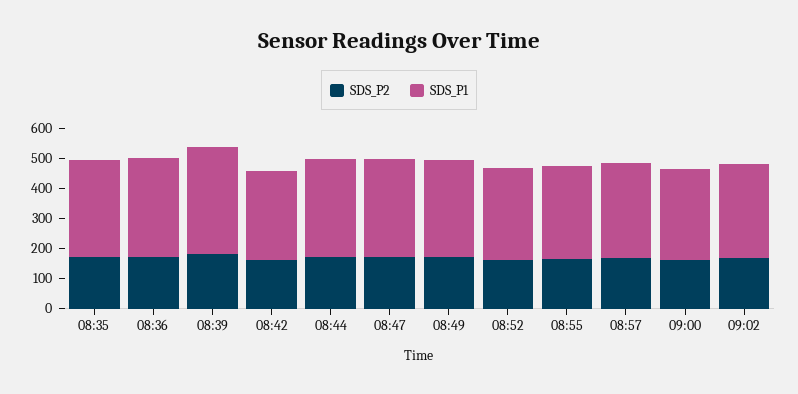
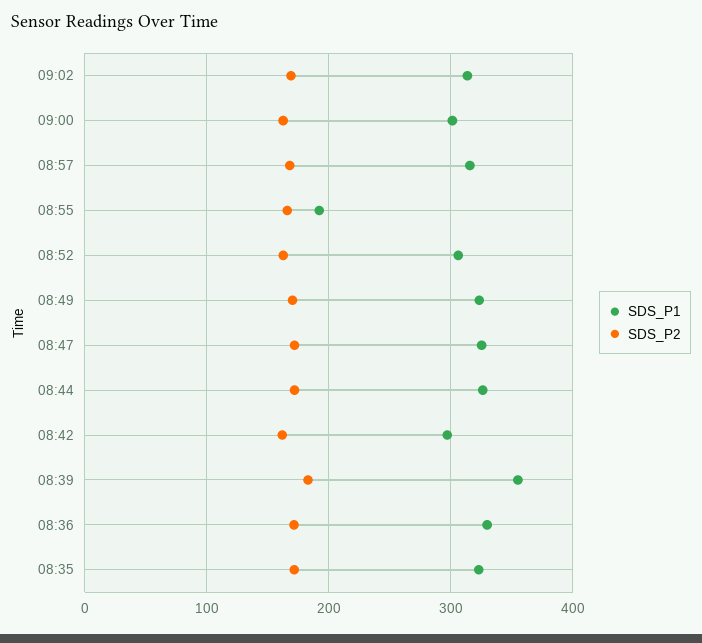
  {
    "SDS_P2": {
      "08:35": 170,
      "08:36": 170,
      "08:39": 180,
      "08:42": 160,
      "08:44": 170,
      "08:47": 170,
      "08:49": 170,
      "08:52": 160,
      "08:55": 170,
      "08:57": 170,
      "09:00": 160,
      "09:02": 170
    },
    "SDS_P1": {
      "08:35": 320,
      "08:36": 330,
      "08:39": 360,
      "08:42": 300,
      "08:44": 330,
      "08:47": 330,
      "08:49": 320,
      "08:52": 310,
-     "08:55": 300,
+     "08:55": 190,
      "08:57": 320,
      "09:00": 300,
      "09:02": 310
    }
  }

